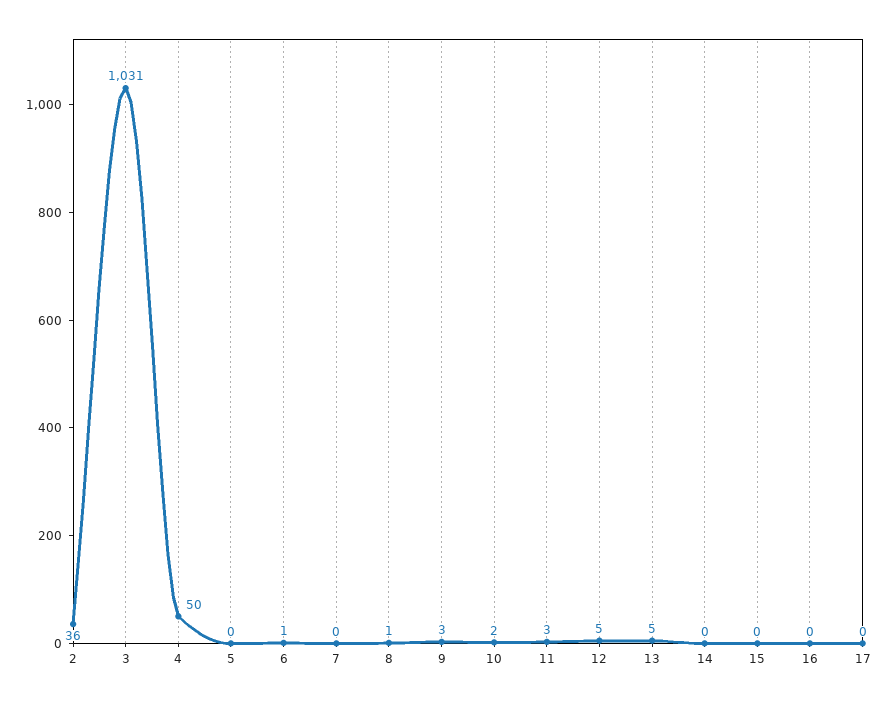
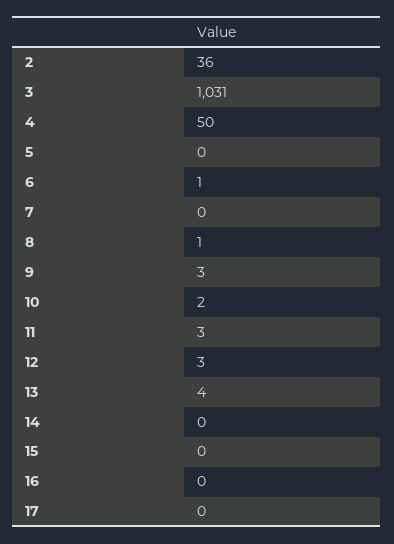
  {
    "2": 36,
    "3": 1031,
    "4": 50,
    "5": 0,
    "6": 1,
    "7": 0,
    "8": 1,
    "9": 3,
    "10": 2,
    "11": 3,
-   "12": 5,
+   "12": 3,
-   "13": 5,
+   "13": 4,
    "14": 0,
    "15": 0,
    "16": 0,
    "17": 0
  }

